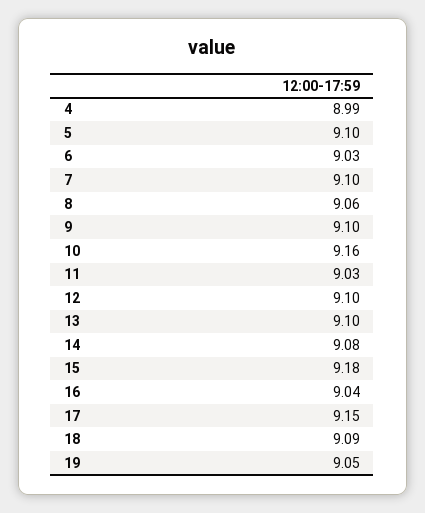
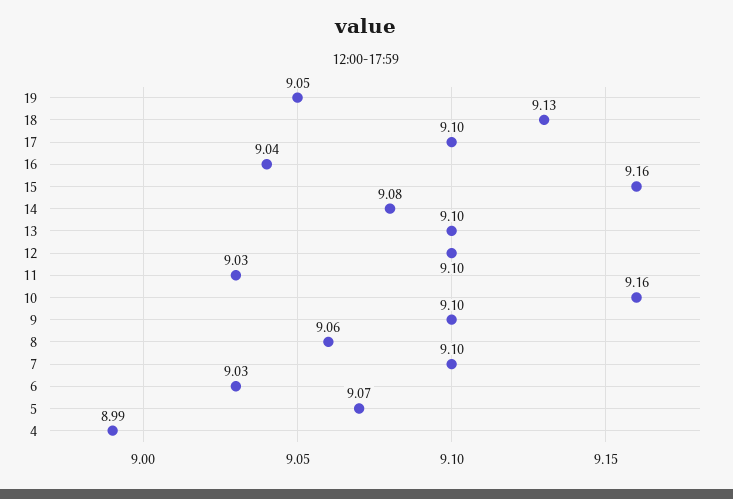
  {
    "4": 8.99,
-   "5": 9.1,
+   "5": 9.07,
    "6": 9.03,
    "7": 9.1,
    "8": 9.06,
    "9": 9.1,
    "10": 9.16,
    "11": 9.03,
    "12": 9.1,
    "13": 9.1,
    "14": 9.08,
-   "15": 9.18,
+   "15": 9.16,
    "16": 9.04,
-   "17": 9.15,
+   "17": 9.1,
-   "18": 9.09,
+   "18": 9.13,
    "19": 9.05
  }

